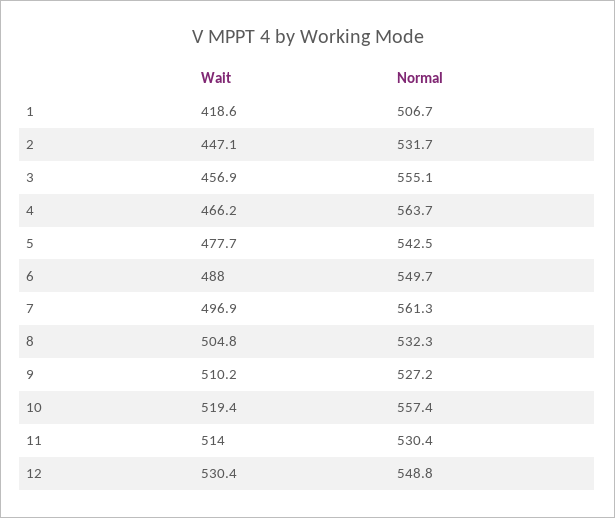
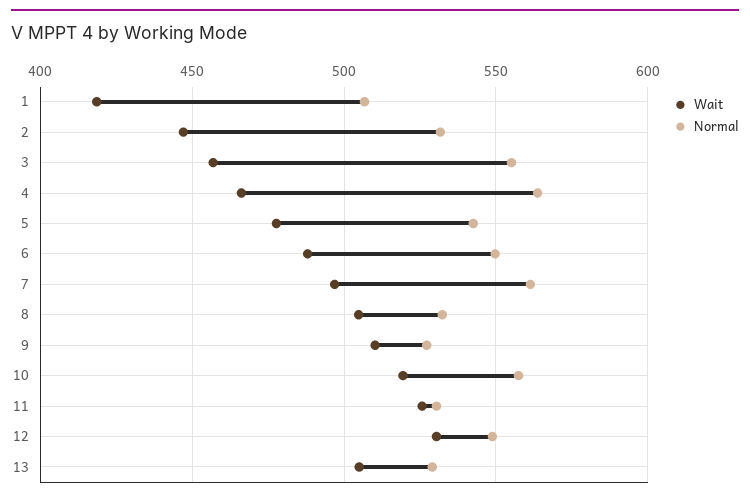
  {
    "Wait": {
      "1": 418.6,
      "2": 447.1,
      "3": 456.9,
      "4": 466.2,
      "5": 477.7,
      "6": 488,
      "7": 496.9,
      "8": 504.8,
      "9": 510.2,
      "10": 519.4,
-     "11": 514,
+     "11": 525,
-     "12": 530.4
+     "12": 530.4,
+     "13": 505
    },
    "Normal": {
      "1": 506.7,
      "2": 531.7,
      "3": 555.1,
      "4": 563.7,
      "5": 542.5,
      "6": 549.7,
      "7": 561.3,
      "8": 532.3,
      "9": 527.2,
      "10": 557.4,
      "11": 530.4,
-     "12": 548.8
+     "12": 548.8,
+     "13": 530
    }
  }

